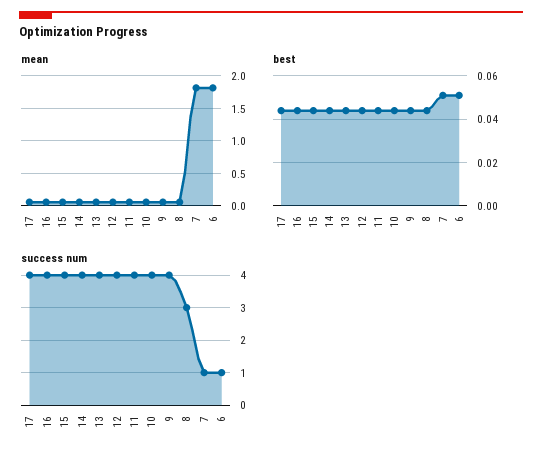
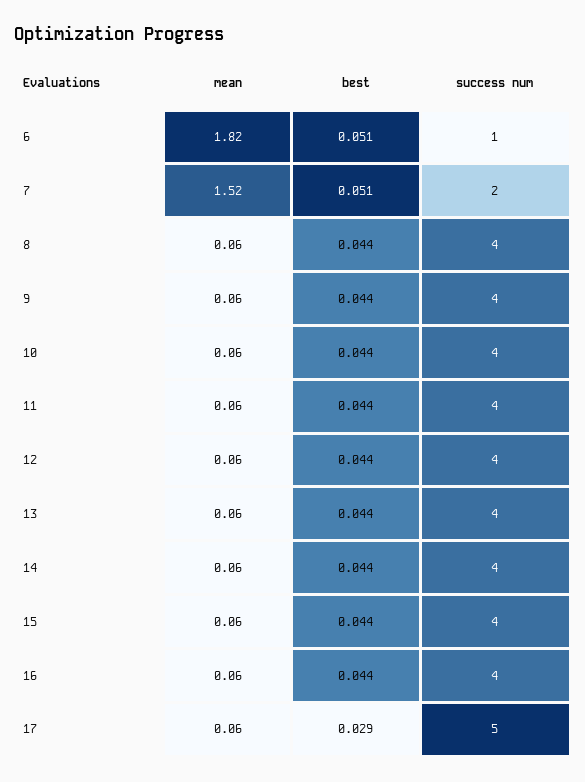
  {
    "mean": {
      "17": 0.06,
      "16": 0.06,
      "15": 0.06,
      "14": 0.06,
      "13": 0.06,
      "12": 0.06,
      "11": 0.06,
      "10": 0.06,
      "9": 0.06,
      "8": 0.06,
-     "7": 1.8,
+     "7": 1.52,
      "6": 1.82
    },
    "best": {
-     "17": 0.045,
+     "17": 0.029,
      "16": 0.044,
      "15": 0.044,
      "14": 0.044,
      "13": 0.044,
      "12": 0.044,
      "11": 0.044,
      "10": 0.044,
      "9": 0.044,
      "8": 0.044,
      "7": 0.051,
      "6": 0.051
    },
    "success num": {
-     "17": 4,
+     "17": 5,
      "16": 4,
      "15": 4,
      "14": 4,
      "13": 4,
      "12": 4,
      "11": 4,
      "10": 4,
      "9": 4,
-     "8": 3,
+     "8": 4,
-     "7": 1,
+     "7": 2,
      "6": 1
    }
  }

